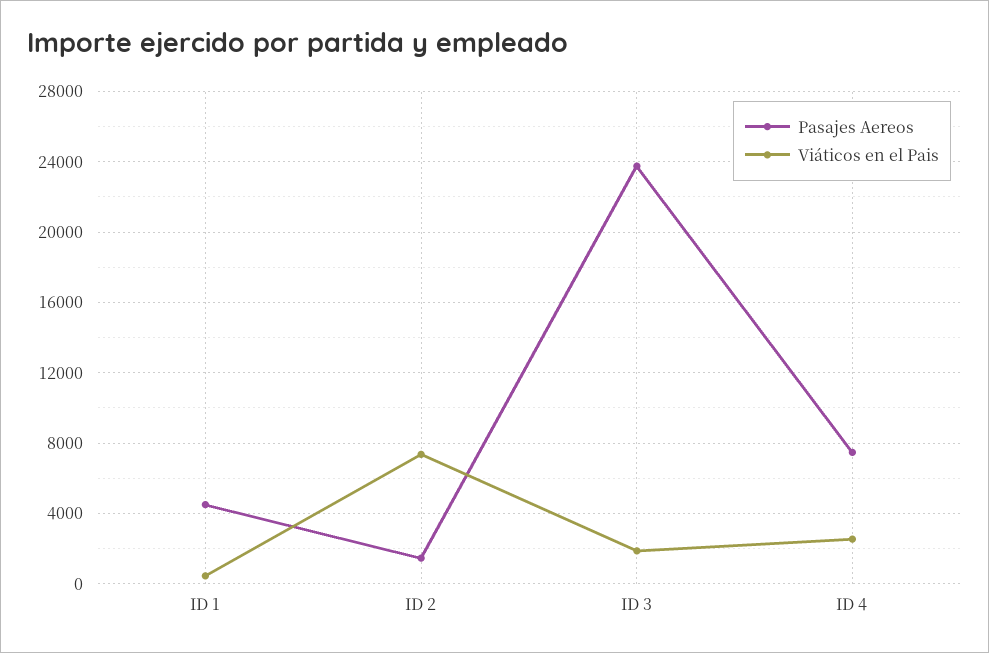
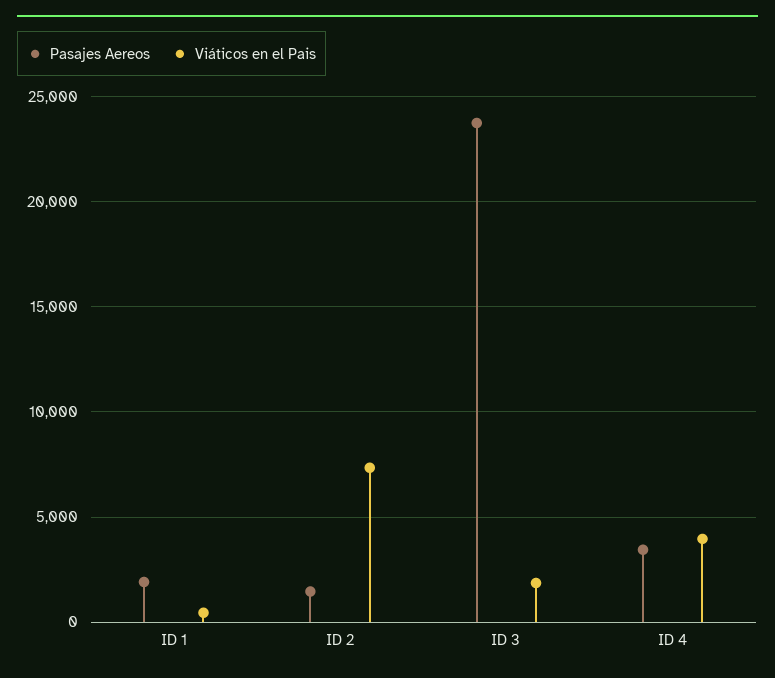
  {
    "Pasajes Aereos": {
-     "ID 1": 4500,
+     "ID 1": 2000,
      "ID 2": 1500,
      "ID 3": 23500,
-     "ID 4": 7500
+     "ID 4": 3500
    },
    "Viáticos en el Pais": {
      "ID 1": 500,
      "ID 2": 7500,
      "ID 3": 2000,
-     "ID 4": 2500
+     "ID 4": 4000
    }
  }

